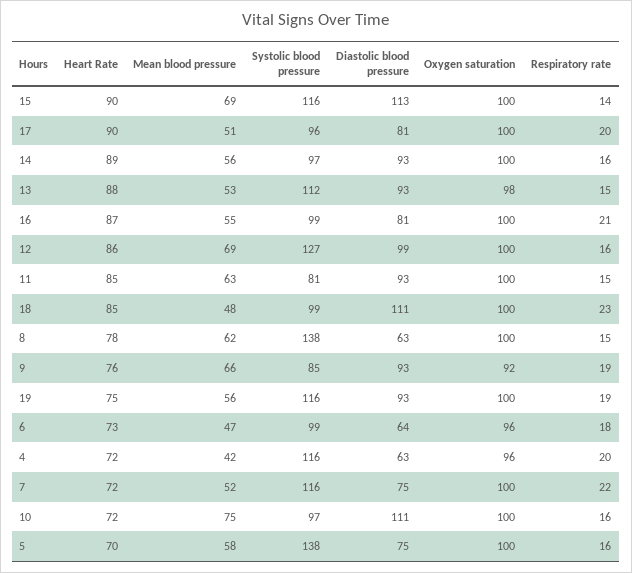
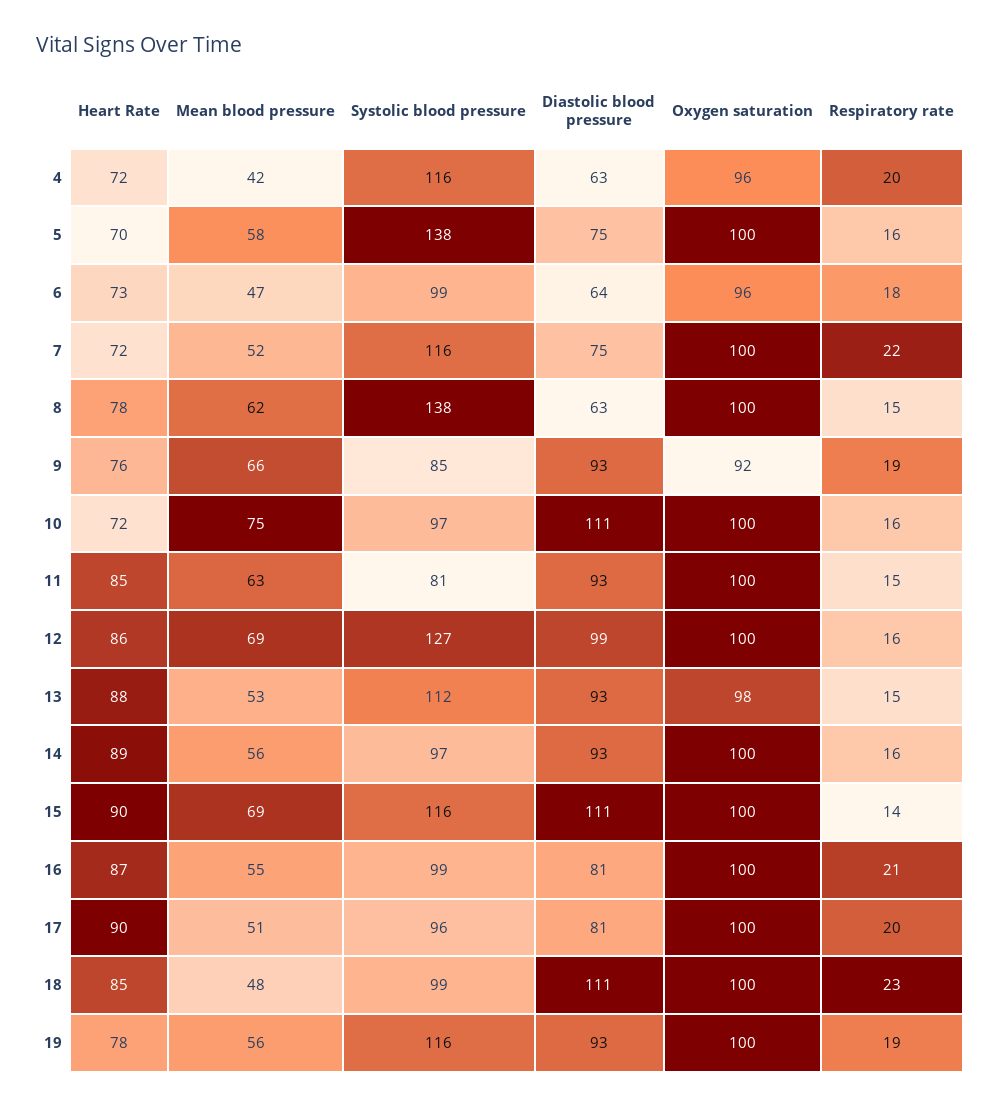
  {
    "Heart Rate": {
      "15": 90,
      "17": 90,
      "14": 89,
      "13": 88,
      "16": 87,
      "12": 86,
      "11": 85,
      "18": 85,
      "8": 78,
      "9": 76,
-     "19": 75,
+     "19": 78,
      "6": 73,
      "4": 72,
      "7": 72,
      "10": 72,
      "5": 70
    },
    "Mean blood pressure": {
      "15": 69,
      "17": 51,
      "14": 56,
      "13": 53,
      "16": 55,
      "12": 69,
      "11": 63,
      "18": 48,
      "8": 62,
      "9": 66,
      "19": 56,
      "6": 47,
      "4": 42,
      "7": 52,
      "10": 75,
      "5": 58
    },
    "Systolic blood pressure": {
      "15": 116,
      "17": 96,
      "14": 97,
      "13": 112,
      "16": 99,
      "12": 127,
      "11": 81,
      "18": 99,
      "8": 138,
      "9": 85,
      "19": 116,
      "6": 99,
      "4": 116,
      "7": 116,
      "10": 97,
      "5": 138
    },
    "Diastolic blood pressure": {
-     "15": 113,
+     "15": 111,
      "17": 81,
      "14": 93,
      "13": 93,
      "16": 81,
      "12": 99,
      "11": 93,
      "18": 111,
      "8": 63,
      "9": 93,
      "19": 93,
      "6": 64,
      "4": 63,
      "7": 75,
      "10": 111,
      "5": 75
    },
    "Oxygen saturation": {
      "15": 100,
      "17": 100,
      "14": 100,
      "13": 98,
      "16": 100,
      "12": 100,
      "11": 100,
      "18": 100,
      "8": 100,
      "9": 92,
      "19": 100,
      "6": 96,
      "4": 96,
      "7": 100,
      "10": 100,
      "5": 100
    },
    "Respiratory rate": {
      "15": 14,
      "17": 20,
      "14": 16,
      "13": 15,
      "16": 21,
      "12": 16,
      "11": 15,
      "18": 23,
      "8": 15,
      "9": 19,
      "19": 19,
      "6": 18,
      "4": 20,
      "7": 22,
      "10": 16,
      "5": 16
    }
  }

